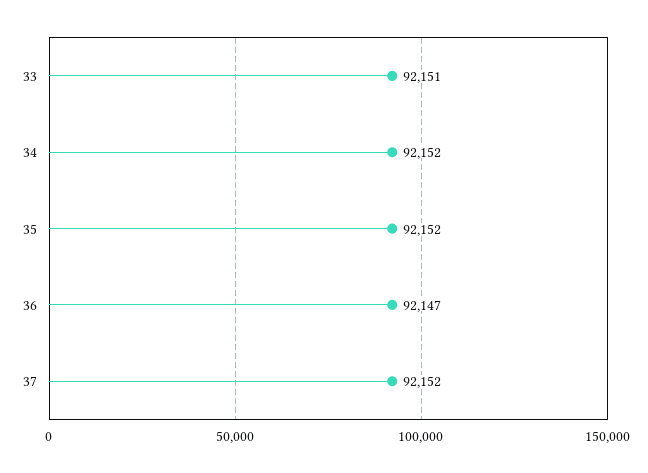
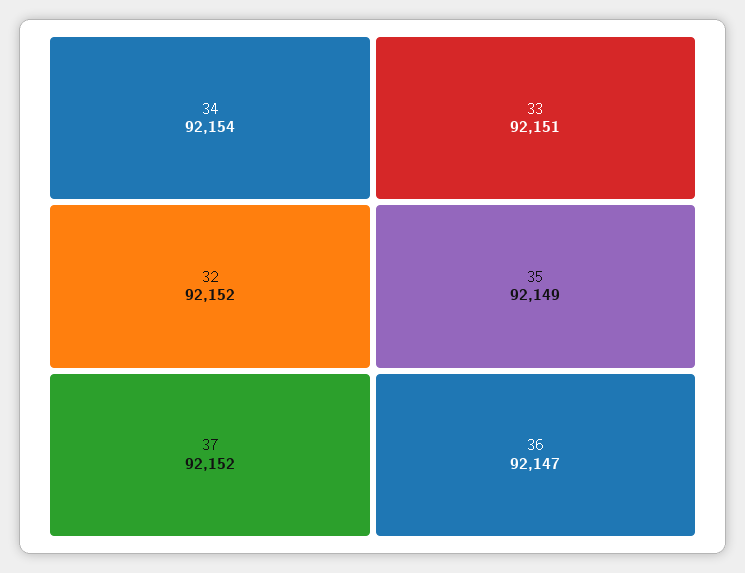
  {
    "33": 92151,
-   "34": 92152,
+   "34": 92154,
-   "35": 92152,
+   "35": 92149,
    "36": 92147,
-   "37": 92152
+   "37": 92152,
+   "32": 92152
  }

